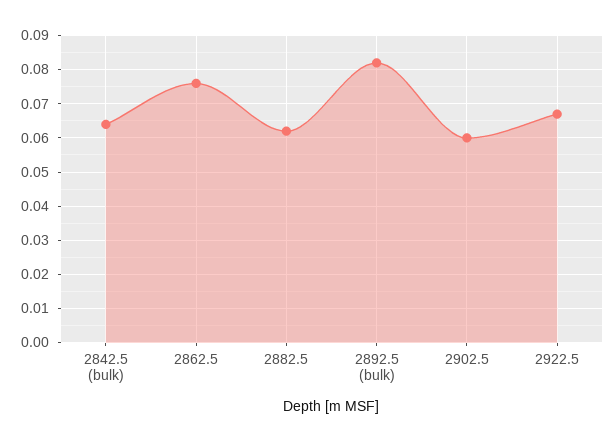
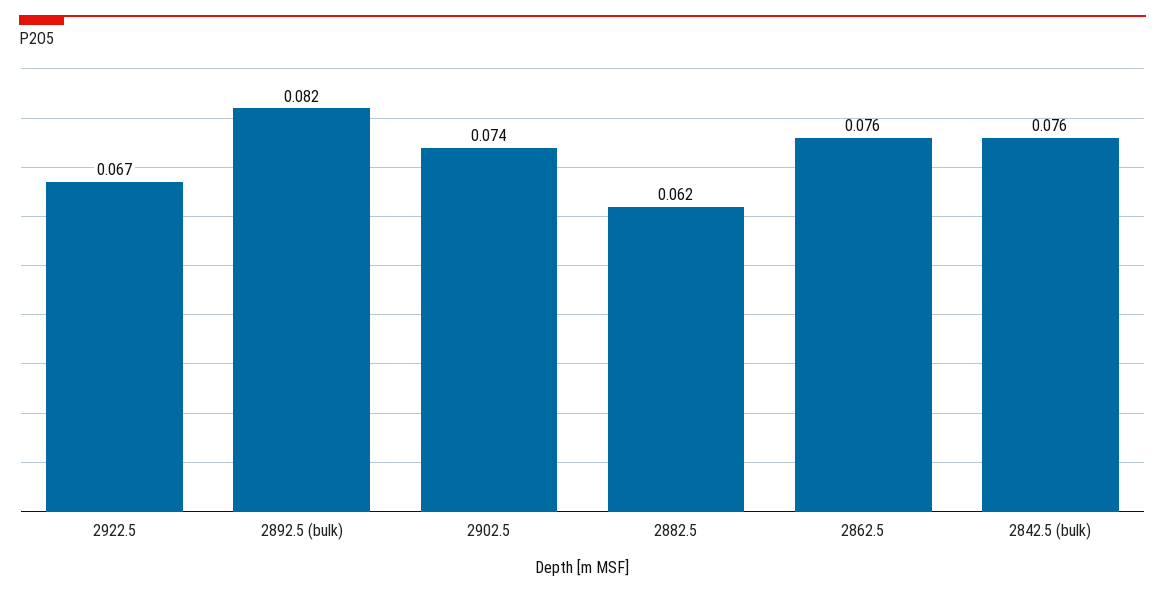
  {
-   "2842.5 (bulk)": 0.065,
+   "2842.5 (bulk)": 0.076,
    "2862.5": 0.076,
    "2882.5": 0.062,
    "2892.5 (bulk)": 0.082,
-   "2902.5": 0.06,
+   "2902.5": 0.074,
    "2922.5": 0.067
  }

